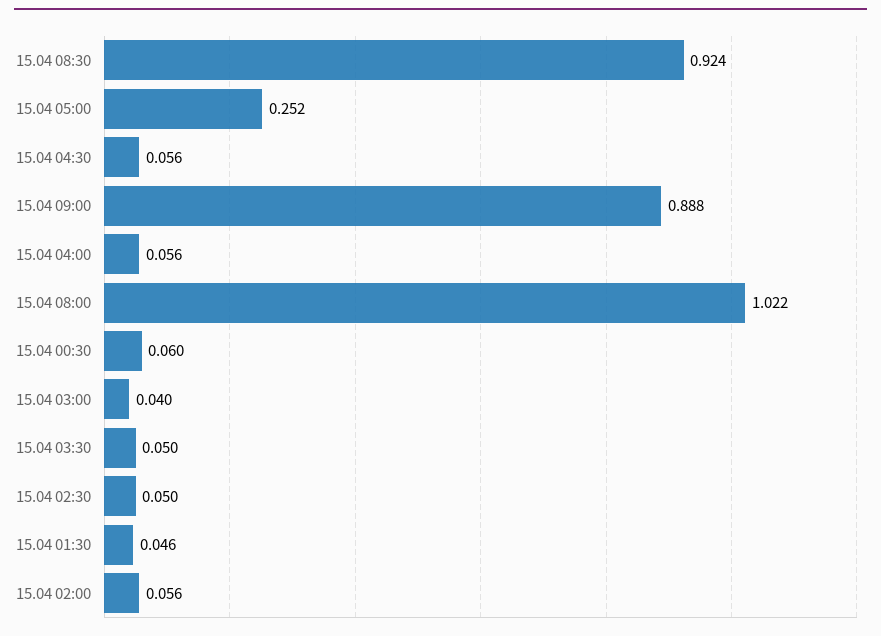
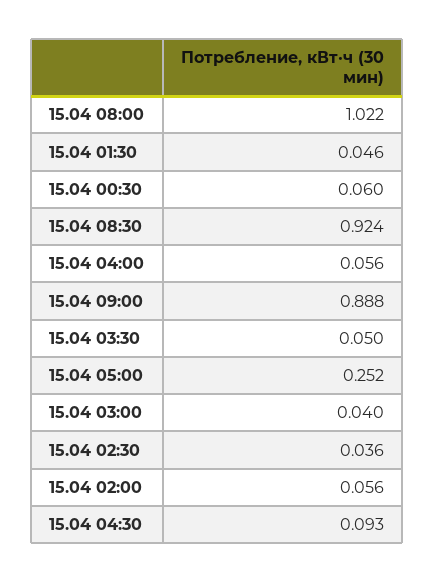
  {
    "15.04 08:30": 0.924,
    "15.04 05:00": 0.252,
-   "15.04 04:30": 0.056,
+   "15.04 04:30": 0.093,
    "15.04 09:00": 0.888,
    "15.04 04:00": 0.056,
    "15.04 08:00": 1.022,
    "15.04 00:30": 0.06,
    "15.04 03:00": 0.04,
    "15.04 03:30": 0.05,
-   "15.04 02:30": 0.05,
+   "15.04 02:30": 0.036,
    "15.04 01:30": 0.046,
    "15.04 02:00": 0.056
  }

